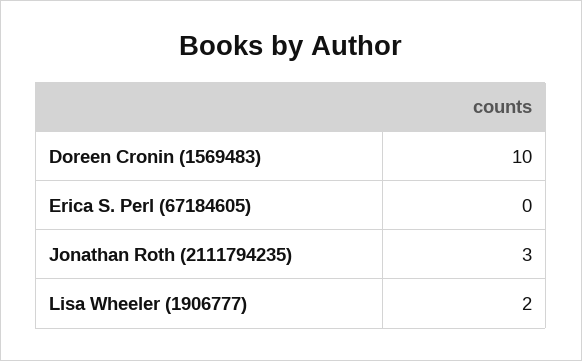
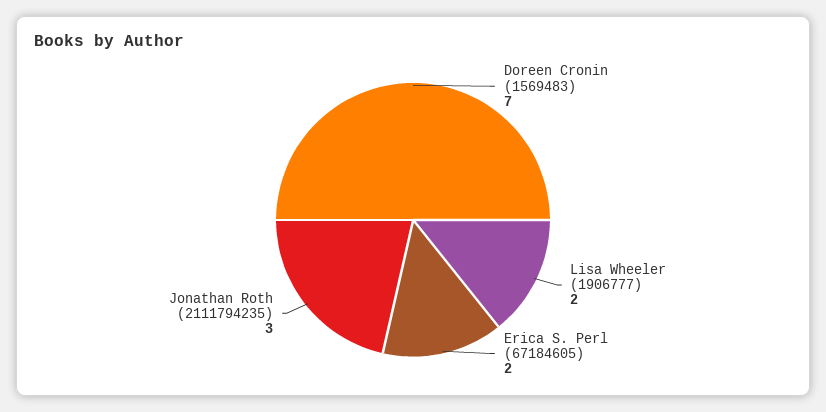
  {
-   "Doreen Cronin (1569483)": 10,
+   "Doreen Cronin (1569483)": 7,
-   "Erica S. Perl (67184605)": 0,
+   "Erica S. Perl (67184605)": 2,
    "Jonathan Roth (2111794235)": 3,
    "Lisa Wheeler (1906777)": 2
  }

